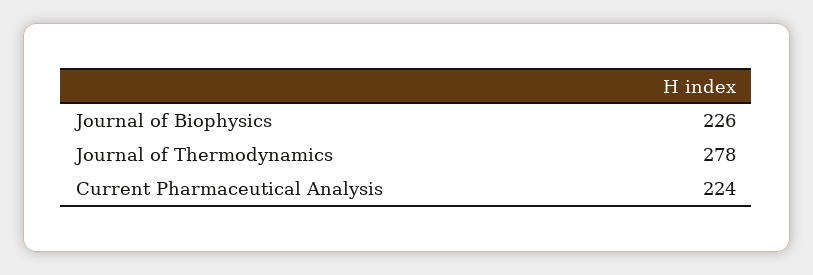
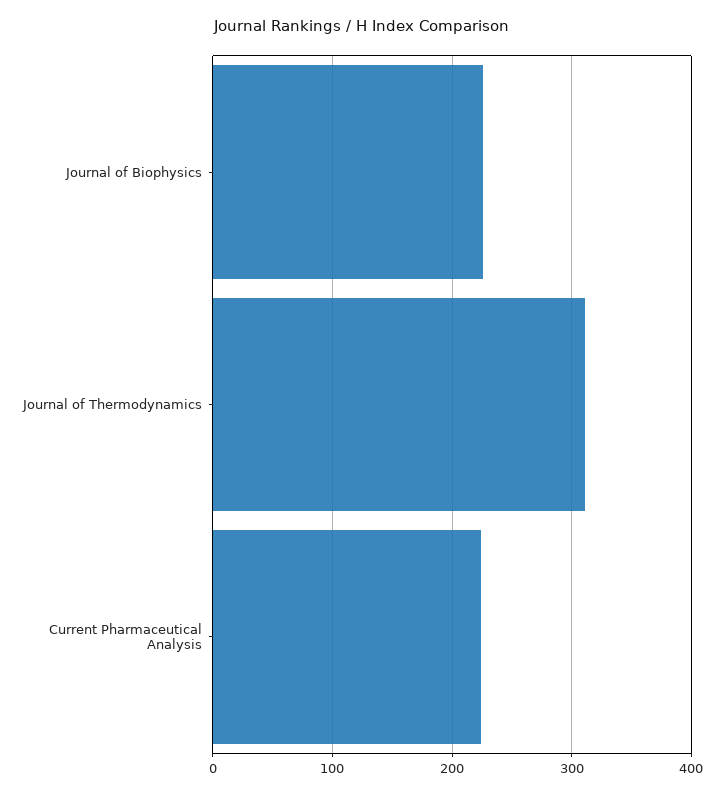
  {
    "Journal of Biophysics": 226,
-   "Journal of Thermodynamics": 278,
+   "Journal of Thermodynamics": 310,
    "Current Pharmaceutical Analysis": 224
  }

